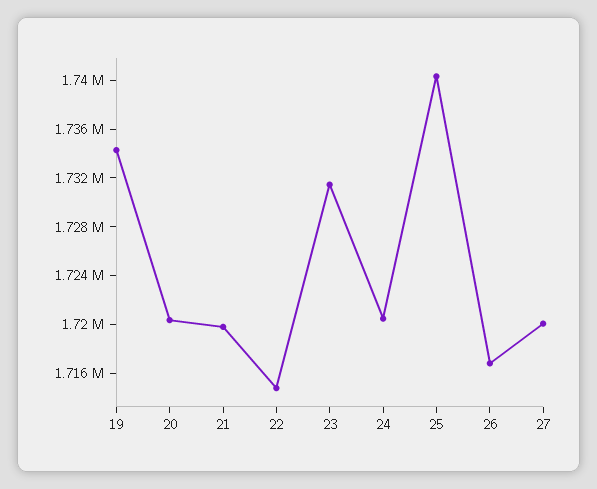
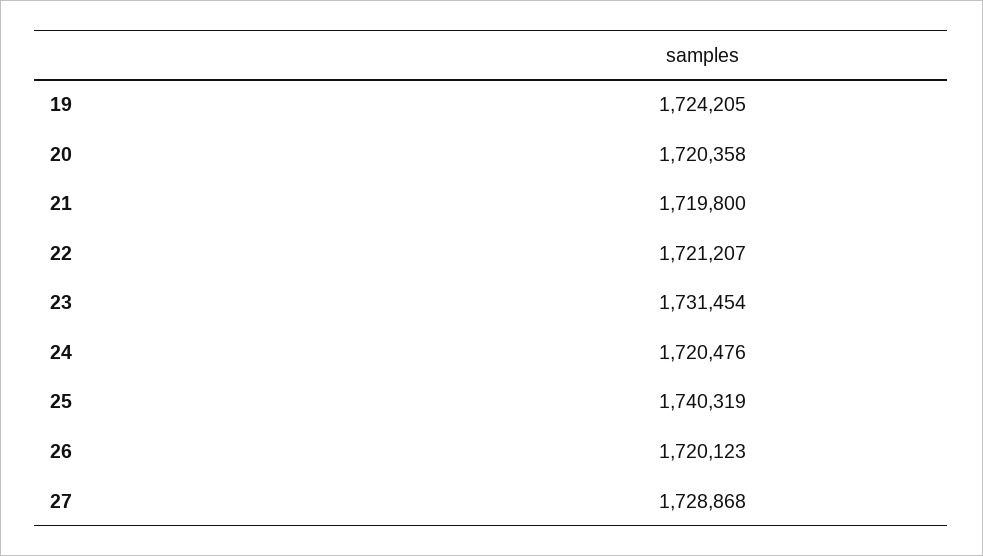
  {
-   "19": 1734000,
+   "19": 1724205,
    "20": 1720358,
    "21": 1719800,
-   "22": 1715000,
+   "22": 1721207,
    "23": 1731454,
    "24": 1720476,
    "25": 1740319,
-   "26": 1717000,
+   "26": 1720123,
-   "27": 1720000
+   "27": 1728868
  }

